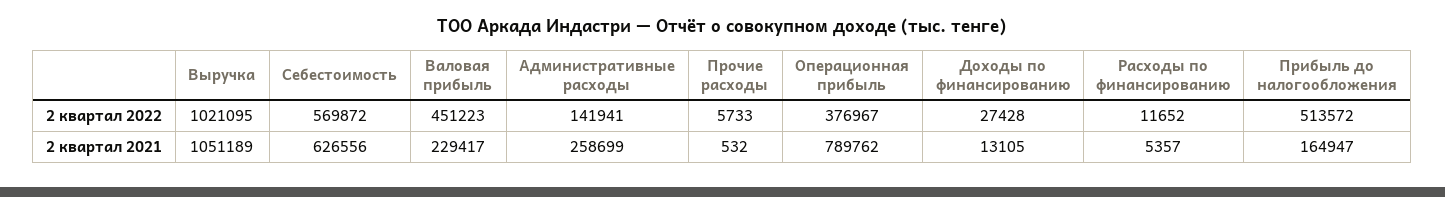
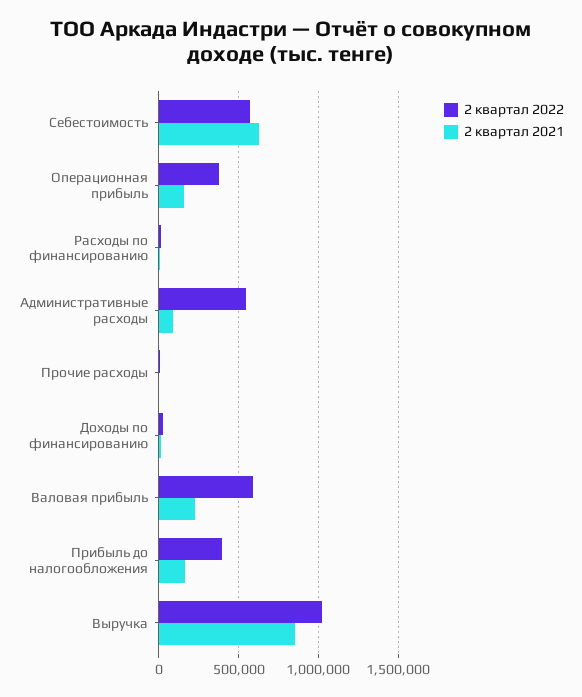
  {
    "2 квартал 2022": {
      "Выручка": 1021095,
      "Себестоимость": 569872,
-     "Валовая прибыль": 451223,
+     "Валовая прибыль": 600000,
-     "Административные расходы": 141941,
+     "Административные расходы": 550000,
      "Прочие расходы": 5733,
      "Операционная прибыль": 376967,
      "Доходы по финансированию": 27428,
      "Расходы по финансированию": 11652,
-     "Прибыль до налогообложения": 513572
+     "Прибыль до налогообложения": 400000
    },
    "2 квартал 2021": {
-     "Выручка": 1051189,
+     "Выручка": 850000,
      "Себестоимость": 626556,
      "Валовая прибыль": 229417,
-     "Административные расходы": 258699,
+     "Административные расходы": 100000,
      "Прочие расходы": 532,
-     "Операционная прибыль": 789762,
+     "Операционная прибыль": 150000,
      "Доходы по финансированию": 13105,
      "Расходы по финансированию": 5357,
      "Прибыль до налогообложения": 164947
    }
  }

